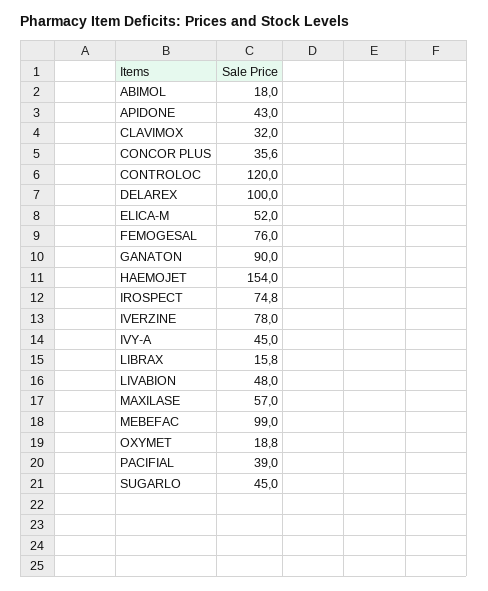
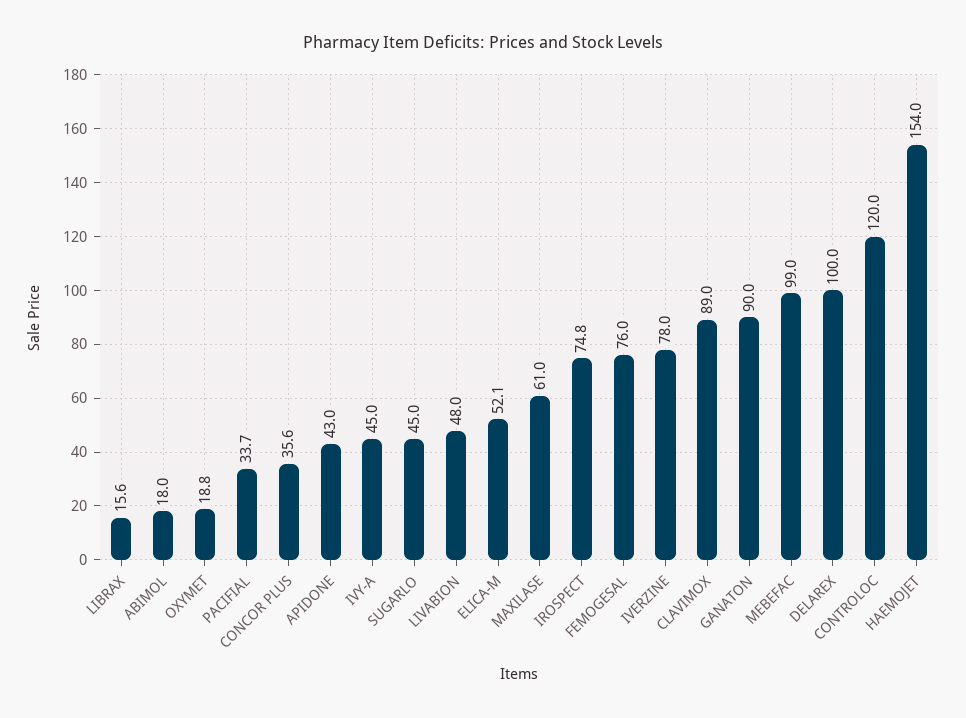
  {
    "ABIMOL": 18,
    "APIDONE": 43,
-   "CLAVIMOX": 32,
+   "CLAVIMOX": 89,
    "CONCOR PLUS": 35.6,
    "CONTROLOC": 120,
    "DELAREX": 100,
-   "ELICA-M": 52,
+   "ELICA-M": 52.1,
    "FEMOGESAL": 76,
    "GANATON": 90,
    "HAEMOJET": 154,
    "IROSPECT": 74.8,
    "IVERZINE": 78,
    "IVY-A": 45,
-   "LIBRAX": 15.8,
+   "LIBRAX": 15.6,
    "LIVABION": 48,
-   "MAXILASE": 57,
+   "MAXILASE": 61,
    "MEBEFAC": 99,
    "OXYMET": 18.8,
-   "PACIFIAL": 39,
+   "PACIFIAL": 33.7,
    "SUGARLO": 45
  }

